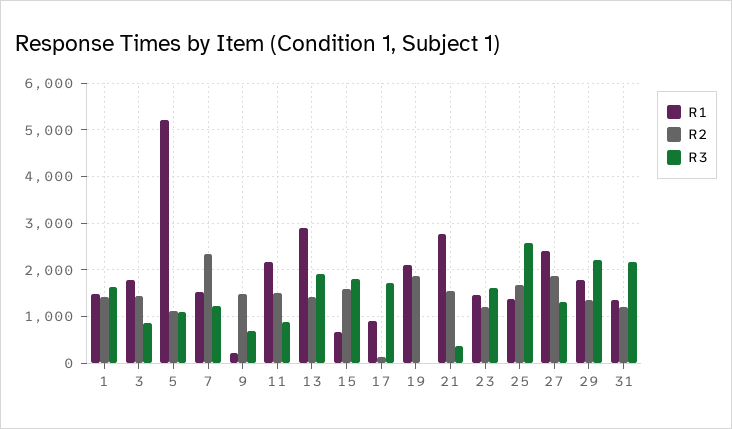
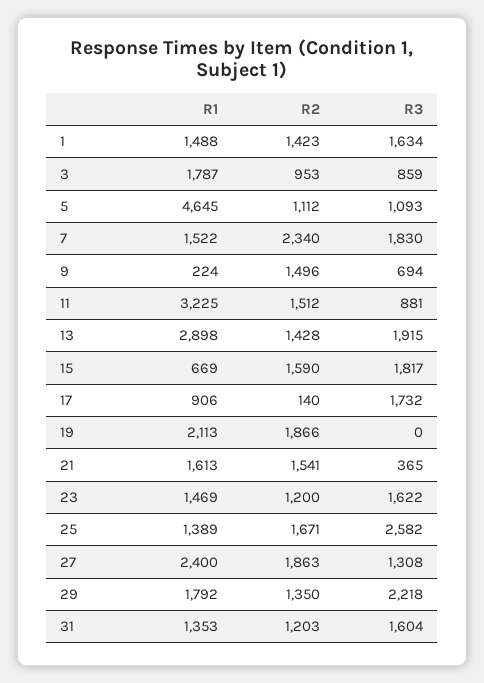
  {
    "R1": {
      "1": 1488,
      "3": 1787,
-     "5": 5200,
+     "5": 4645,
      "7": 1522,
      "9": 224,
-     "11": 2200,
+     "11": 3225,
      "13": 2898,
      "15": 669,
      "17": 906,
      "19": 2113,
-     "21": 2800,
+     "21": 1613,
      "23": 1469,
      "25": 1389,
      "27": 2400,
      "29": 1792,
      "31": 1353
    },
    "R2": {
      "1": 1423,
-     "3": 1400,
+     "3": 953,
      "5": 1112,
      "7": 2340,
      "9": 1496,
      "11": 1512,
      "13": 1428,
      "15": 1590,
      "17": 140,
      "19": 1866,
      "21": 1541,
      "23": 1200,
      "25": 1671,
      "27": 1863,
      "29": 1350,
      "31": 1203
    },
    "R3": {
      "1": 1634,
      "3": 859,
      "5": 1093,
-     "7": 1200,
+     "7": 1830,
      "9": 694,
      "11": 881,
      "13": 1915,
      "15": 1817,
      "17": 1732,
      "19": 0,
      "21": 365,
      "23": 1622,
      "25": 2582,
      "27": 1308,
      "29": 2218,
-     "31": 2200
+     "31": 1604
    }
  }

